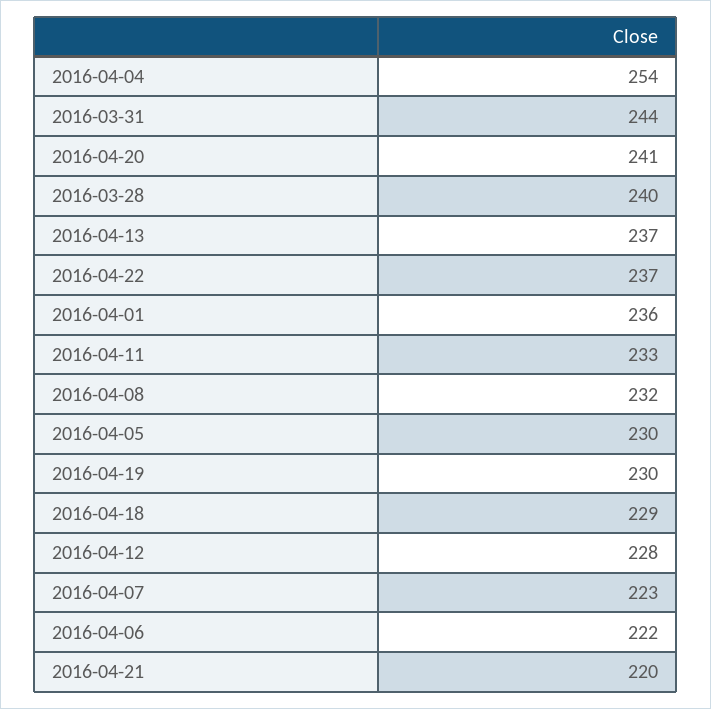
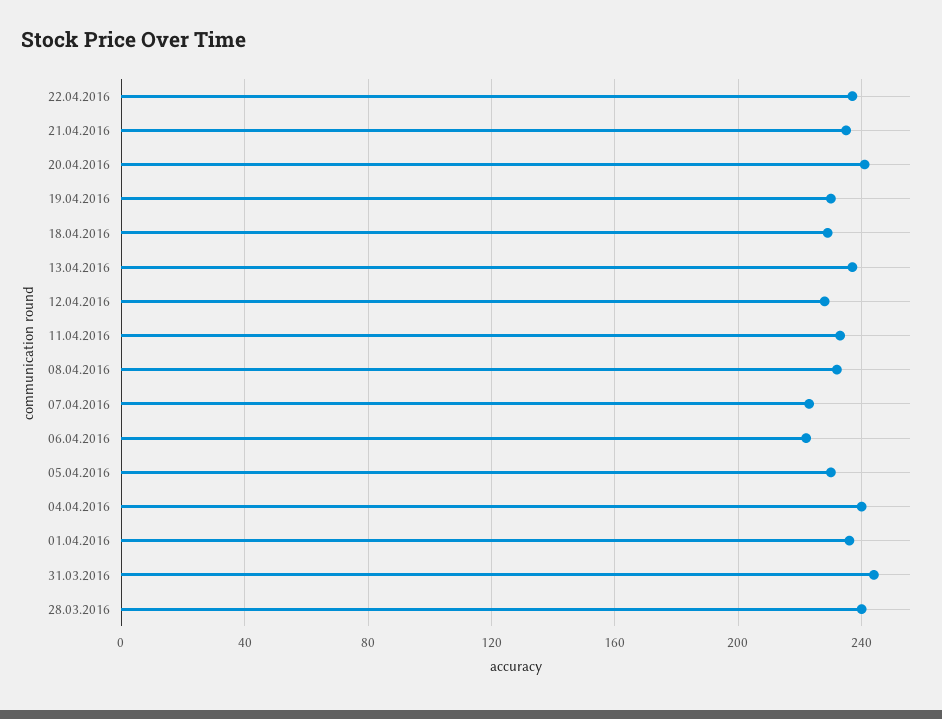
  {
-   "2016-04-04": 254,
+   "2016-04-04": 240,
    "2016-03-31": 244,
    "2016-04-20": 241,
    "2016-03-28": 240,
    "2016-04-13": 237,
    "2016-04-22": 237,
    "2016-04-01": 236,
    "2016-04-11": 233,
    "2016-04-08": 232,
    "2016-04-05": 230,
    "2016-04-19": 230,
    "2016-04-18": 229,
    "2016-04-12": 228,
    "2016-04-07": 223,
    "2016-04-06": 222,
-   "2016-04-21": 220
+   "2016-04-21": 235
  }

